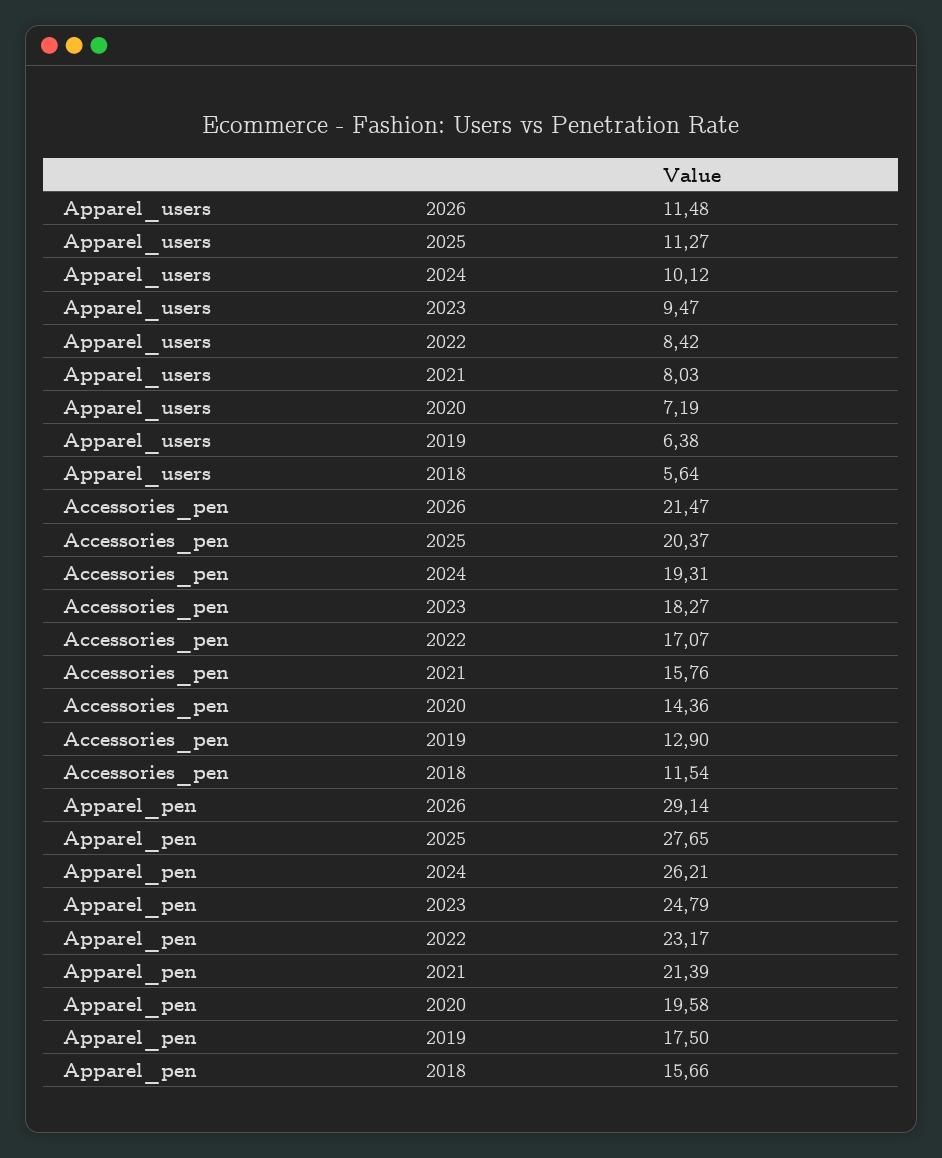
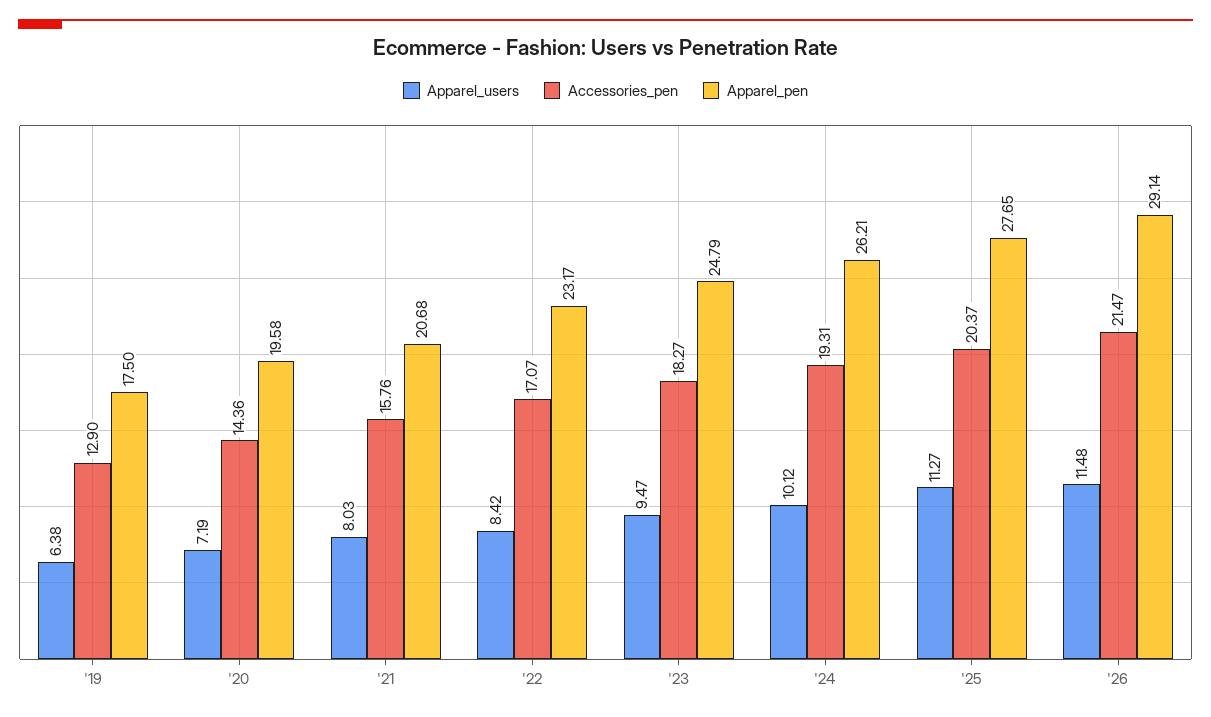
  {
    "Apparel_users": {
      "2026": 11.48,
      "2025": 11.27,
      "2024": 10.12,
      "2023": 9.47,
      "2022": 8.42,
      "2021": 8.03,
      "2020": 7.19,
-     "2019": 6.38,
+     "2019": 6.38
-     "2018": 5.64
    },
    "Accessories_pen": {
      "2026": 21.47,
      "2025": 20.37,
      "2024": 19.31,
      "2023": 18.27,
      "2022": 17.07,
      "2021": 15.76,
      "2020": 14.36,
-     "2019": 12.9,
+     "2019": 12.9
-     "2018": 11.54
    },
    "Apparel_pen": {
      "2026": 29.14,
      "2025": 27.65,
      "2024": 26.21,
      "2023": 24.79,
      "2022": 23.17,
-     "2021": 21.39,
+     "2021": 20.68,
      "2020": 19.58,
-     "2019": 17.5,
+     "2019": 17.5
-     "2018": 15.66
    }
  }

